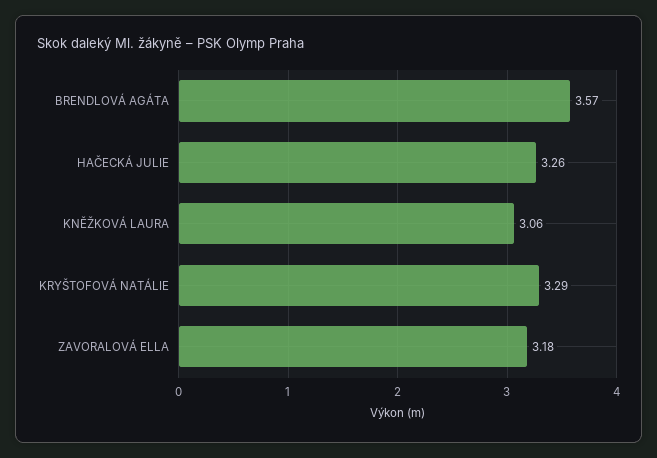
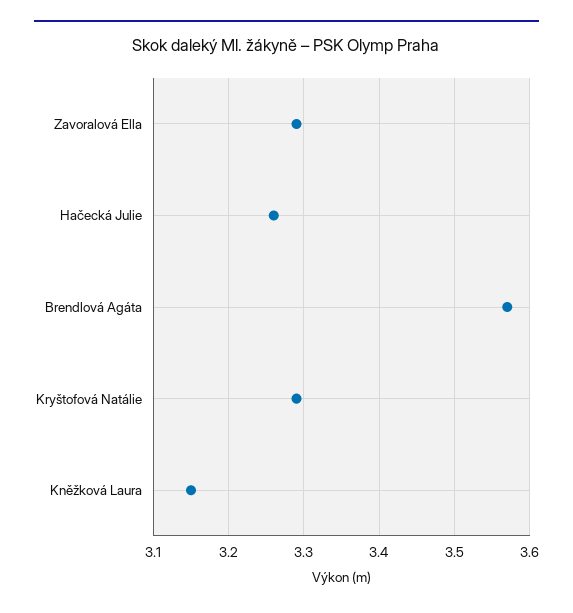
  {
    "BRENDLOVÁ AGÁTA": 3.57,
    "HAČECKÁ JULIE": 3.26,
-   "KNĚŽKOVÁ LAURA": 3.06,
+   "KNĚŽKOVÁ LAURA": 3.15,
    "KRYŠTOFOVÁ NATÁLIE": 3.29,
-   "ZAVORALOVÁ ELLA": 3.18
+   "ZAVORALOVÁ ELLA": 3.29
  }

